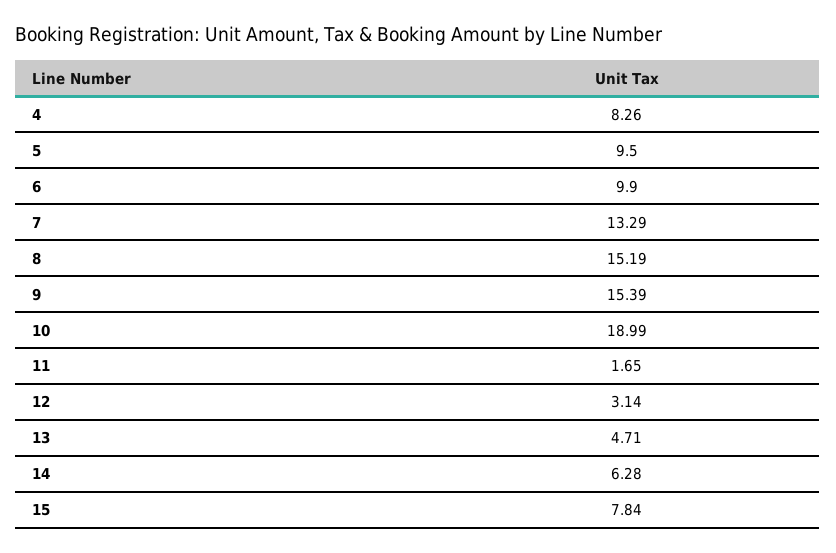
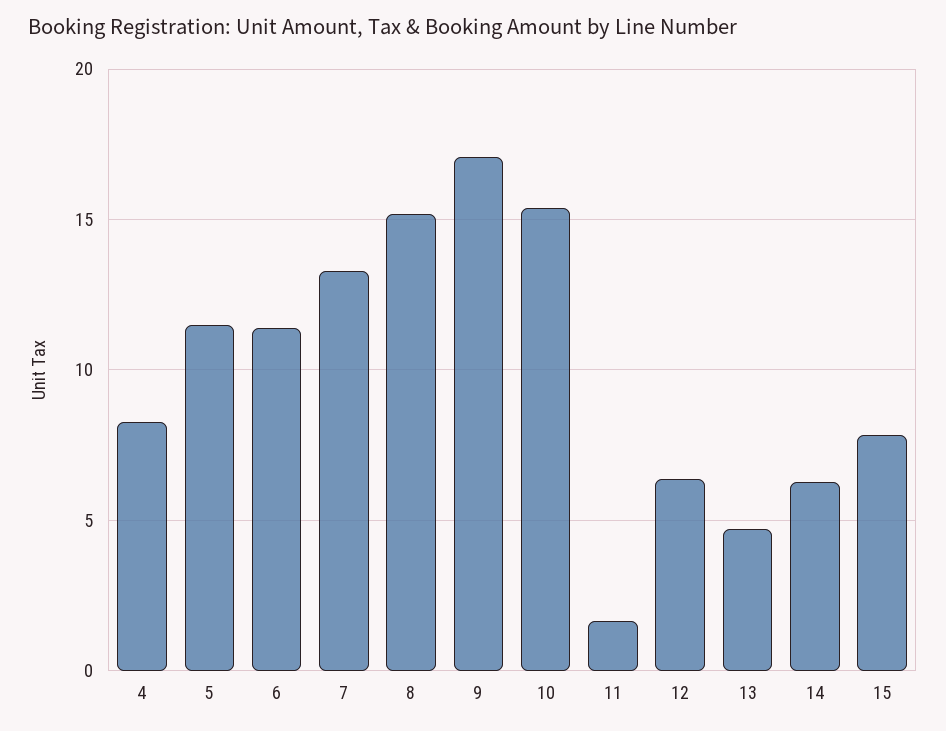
  {
    "4": 8.26,
-   "5": 9.5,
+   "5": 11.5,
-   "6": 9.9,
+   "6": 11.5,
    "7": 13.29,
    "8": 15.19,
-   "9": 15.39,
+   "9": 17,
-   "10": 18.99,
+   "10": 15.5,
    "11": 1.65,
-   "12": 3.14,
+   "12": 6.5,
    "13": 4.71,
    "14": 6.28,
    "15": 7.84
  }

